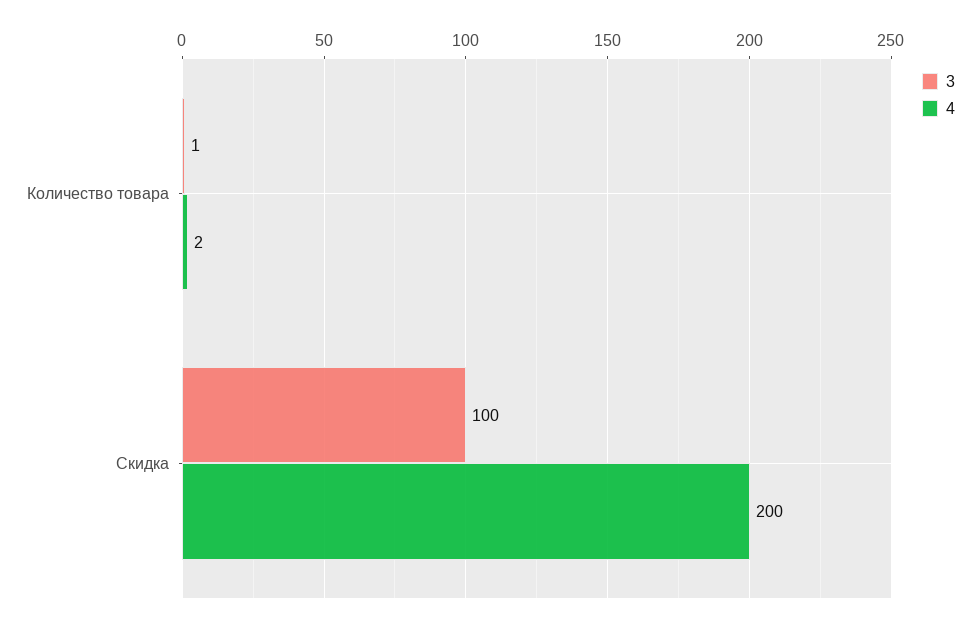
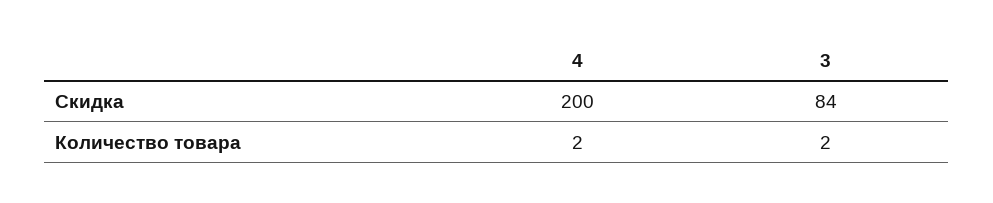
  {
    "3": {
-     "Количество товара": 1,
+     "Количество товара": 2,
-     "Скидка": 100
+     "Скидка": 84
    },
    "4": {
      "Количество товара": 2,
      "Скидка": 200
    }
  }

